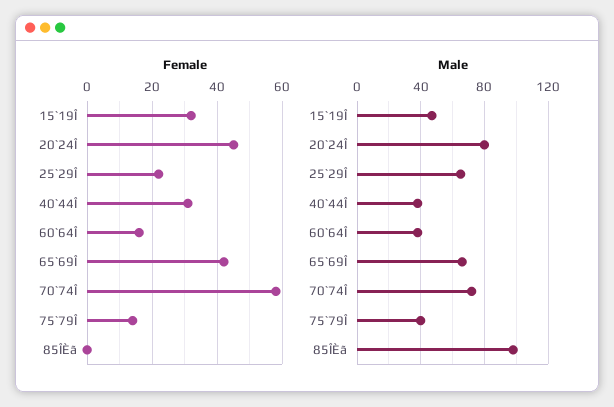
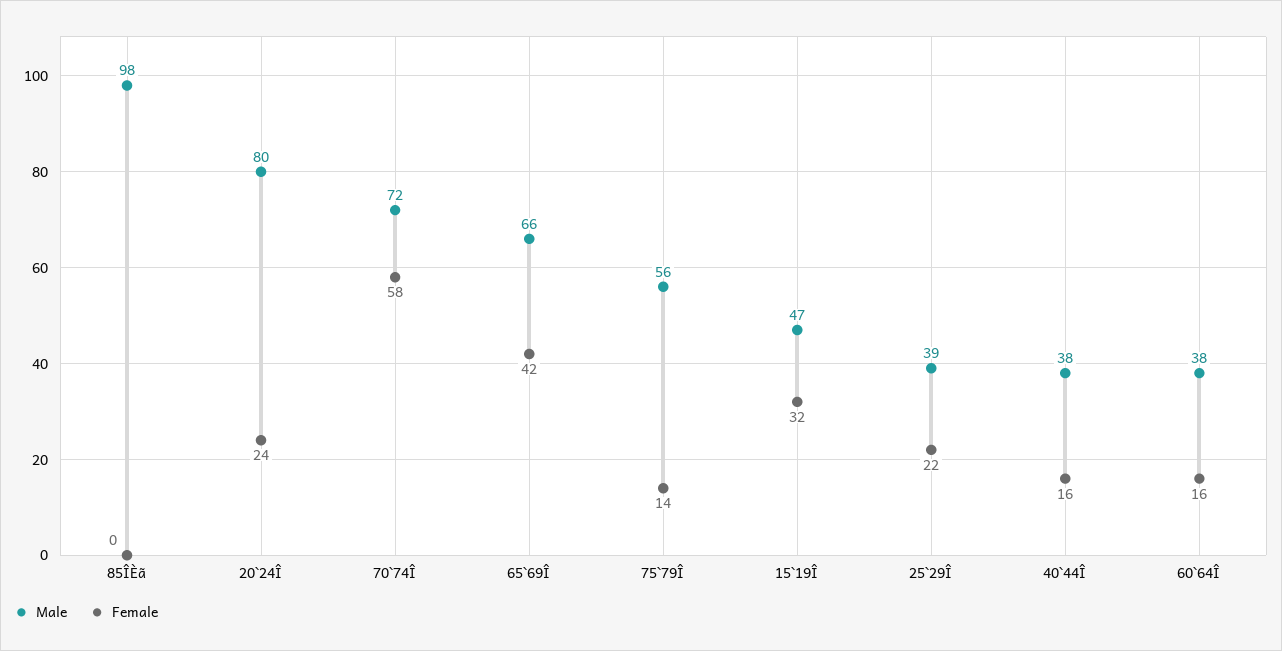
  {
    "Female": {
      "15`19Î": 32,
-     "20`24Î": 45,
+     "20`24Î": 24,
      "25`29Î": 22,
-     "40`44Î": 30,
+     "40`44Î": 16,
      "60`64Î": 16,
      "65`69Î": 42,
      "70`74Î": 58,
      "75`79Î": 14,
      "85ÎÈã": 0
    },
    "Male": {
      "15`19Î": 47,
      "20`24Î": 80,
-     "25`29Î": 65,
+     "25`29Î": 39,
      "40`44Î": 38,
      "60`64Î": 38,
      "65`69Î": 66,
      "70`74Î": 72,
-     "75`79Î": 40,
+     "75`79Î": 56,
      "85ÎÈã": 98
    }
  }

